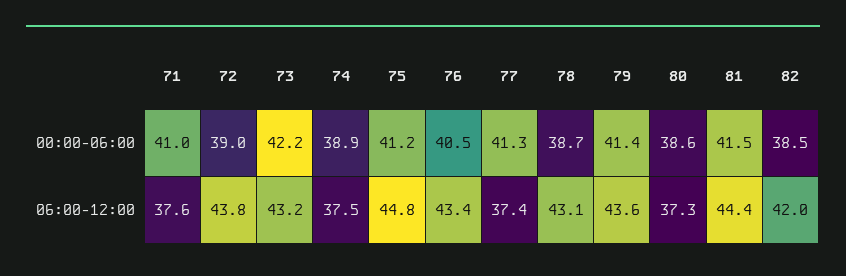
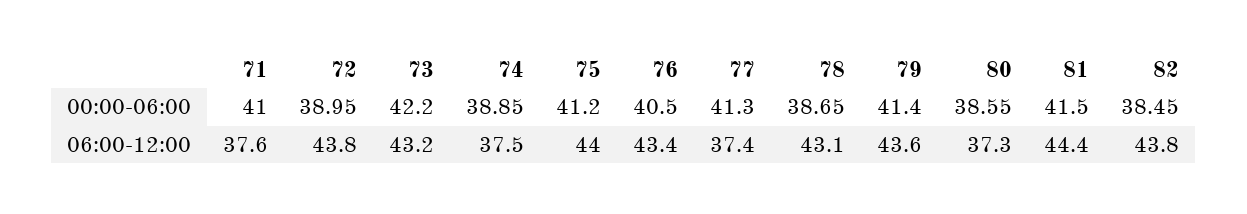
  {
    "71": {
      "00:00-06:00": 41,
      "06:00-12:00": 37.6
    },
    "72": {
      "00:00-06:00": 38.95,
      "06:00-12:00": 43.8
    },
    "73": {
      "00:00-06:00": 42.2,
      "06:00-12:00": 43.2
    },
    "74": {
      "00:00-06:00": 38.85,
      "06:00-12:00": 37.5
    },
    "75": {
      "00:00-06:00": 41.2,
-     "06:00-12:00": 44.8
+     "06:00-12:00": 44
    },
    "76": {
      "00:00-06:00": 40.5,
      "06:00-12:00": 43.4
    },
    "77": {
      "00:00-06:00": 41.3,
      "06:00-12:00": 37.4
    },
    "78": {
      "00:00-06:00": 38.65,
      "06:00-12:00": 43.1
    },
    "79": {
      "00:00-06:00": 41.4,
      "06:00-12:00": 43.6
    },
    "80": {
      "00:00-06:00": 38.55,
      "06:00-12:00": 37.3
    },
    "81": {
      "00:00-06:00": 41.5,
      "06:00-12:00": 44.4
    },
    "82": {
      "00:00-06:00": 38.45,
-     "06:00-12:00": 42
+     "06:00-12:00": 43.8
    }
  }

